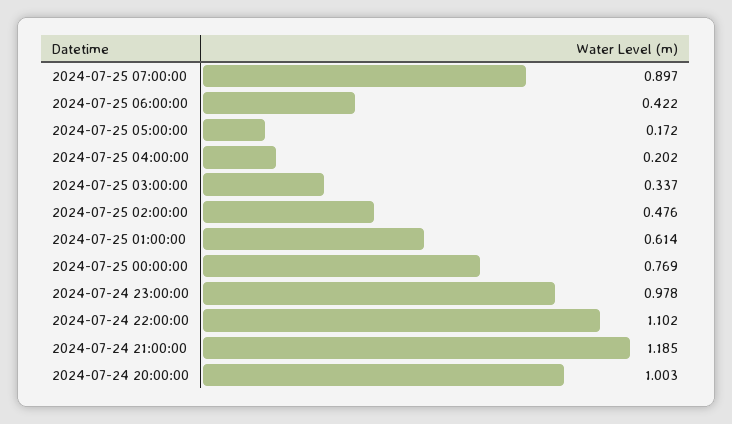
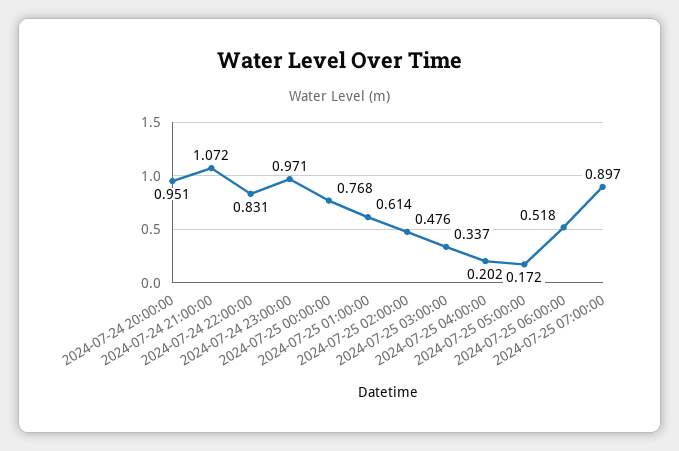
  {
    "2024-07-25 07:00:00": 0.897,
-   "2024-07-25 06:00:00": 0.422,
+   "2024-07-25 06:00:00": 0.518,
    "2024-07-25 05:00:00": 0.172,
    "2024-07-25 04:00:00": 0.202,
    "2024-07-25 03:00:00": 0.337,
    "2024-07-25 02:00:00": 0.476,
    "2024-07-25 01:00:00": 0.614,
-   "2024-07-25 00:00:00": 0.769,
+   "2024-07-25 00:00:00": 0.768,
-   "2024-07-24 23:00:00": 0.978,
+   "2024-07-24 23:00:00": 0.971,
-   "2024-07-24 22:00:00": 1.102,
+   "2024-07-24 22:00:00": 0.831,
-   "2024-07-24 21:00:00": 1.185,
+   "2024-07-24 21:00:00": 1.072,
-   "2024-07-24 20:00:00": 1.003
+   "2024-07-24 20:00:00": 0.951
  }

